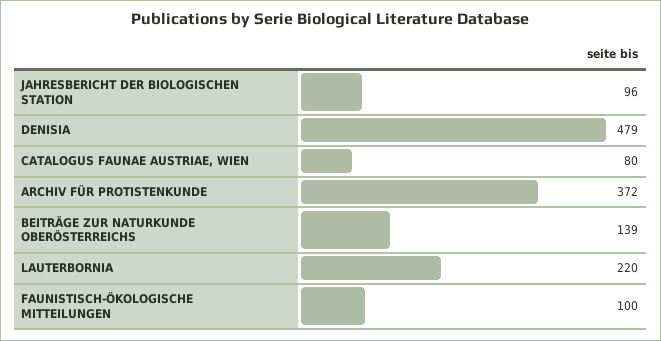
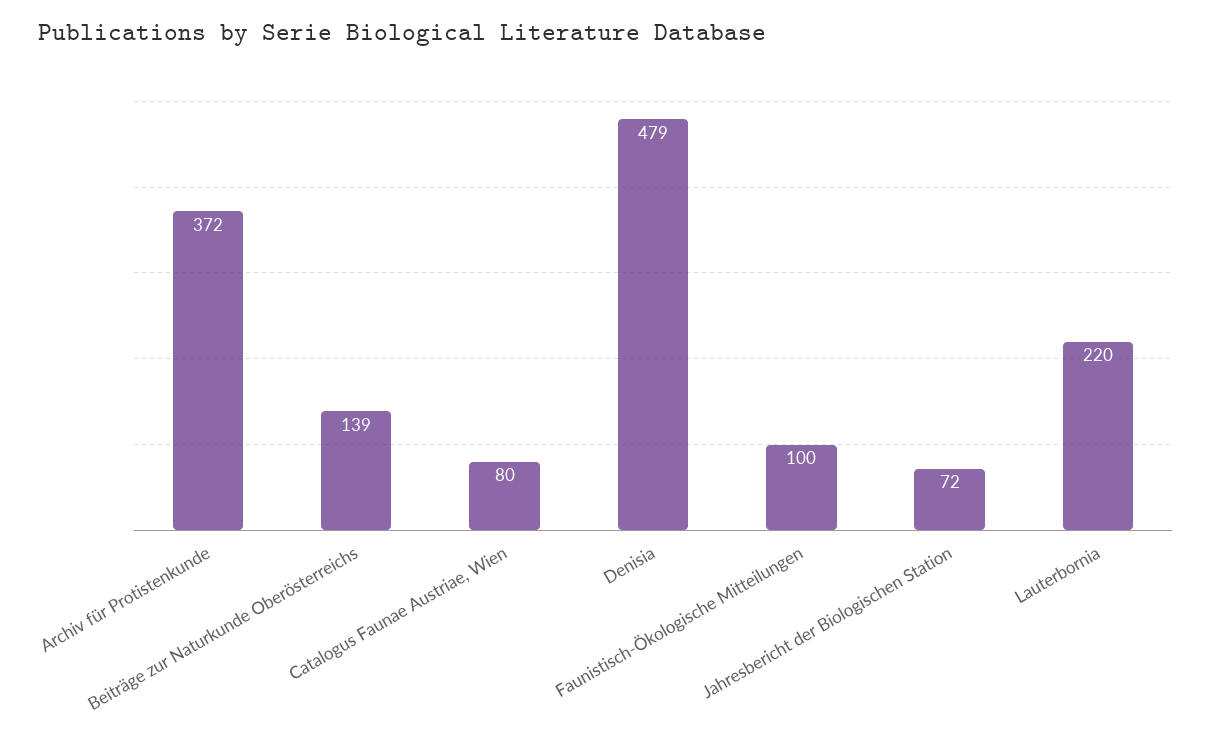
  {
-   "JAHRESBERICHT DER BIOLOGISCHEN STATION": 96,
+   "JAHRESBERICHT DER BIOLOGISCHEN STATION": 72,
    "DENISIA": 479,
    "CATALOGUS FAUNAE AUSTRIAE, WIEN": 80,
    "ARCHIV FÜR PROTISTENKUNDE": 372,
    "BEITRÄGE ZUR NATURKUNDE OBERÖSTERREICHS": 139,
    "LAUTERBORNIA": 220,
    "FAUNISTISCH-ÖKOLOGISCHE MITTEILUNGEN": 100
  }

